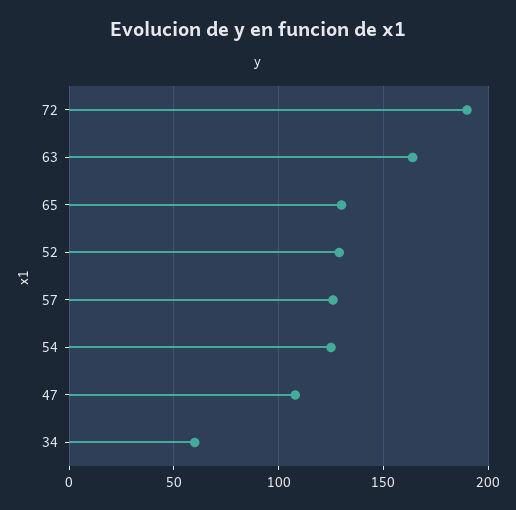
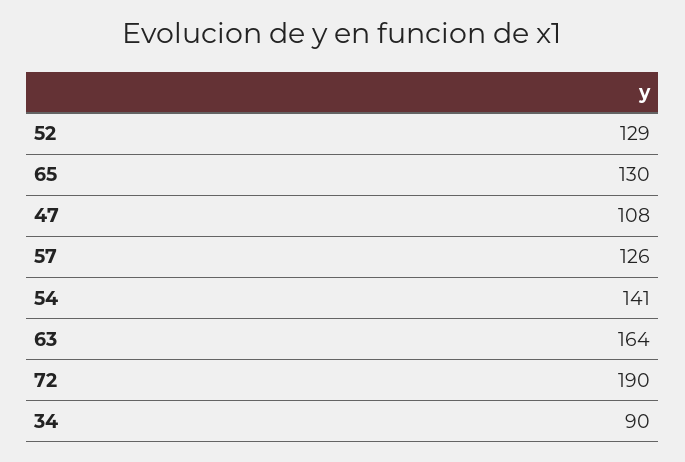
  {
    "72": 190,
    "63": 164,
    "65": 130,
    "52": 129,
    "57": 126,
-   "54": 125,
+   "54": 141,
    "47": 108,
-   "34": 60
+   "34": 90
  }

